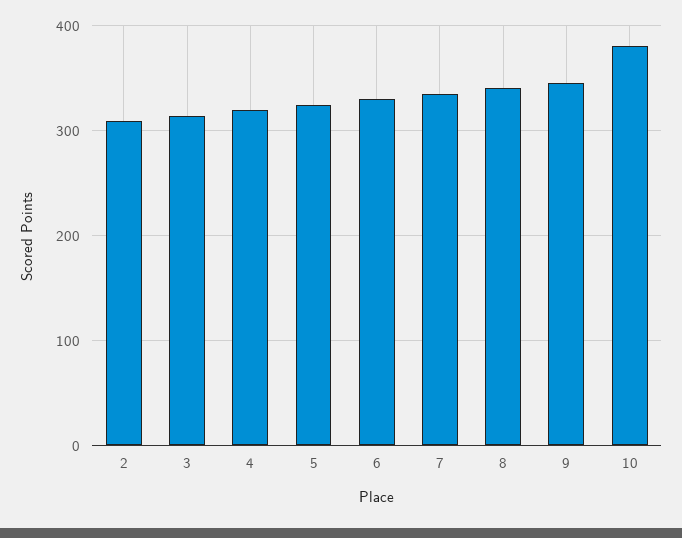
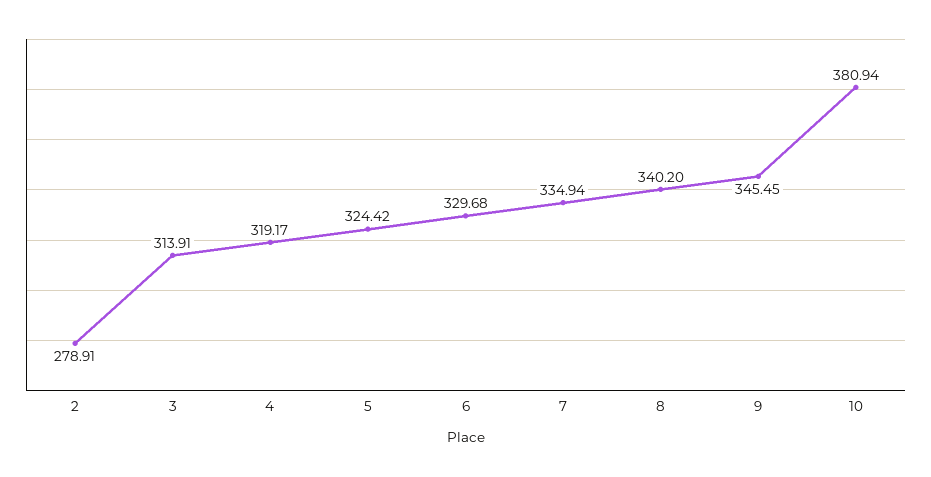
  {
-   "2": 310,
+   "2": 278.91,
    "3": 313.91,
    "4": 319.17,
    "5": 324.42,
    "6": 329.68,
    "7": 334.94,
    "8": 340.2,
    "9": 345.45,
    "10": 380.94
  }

